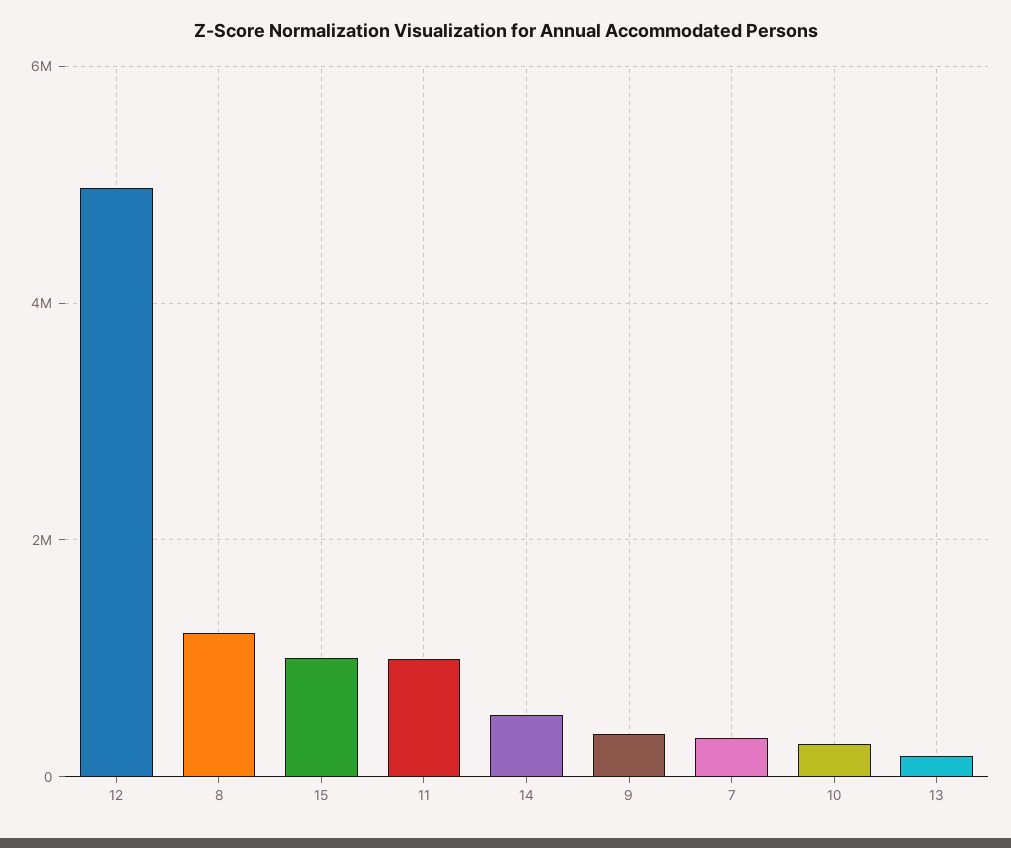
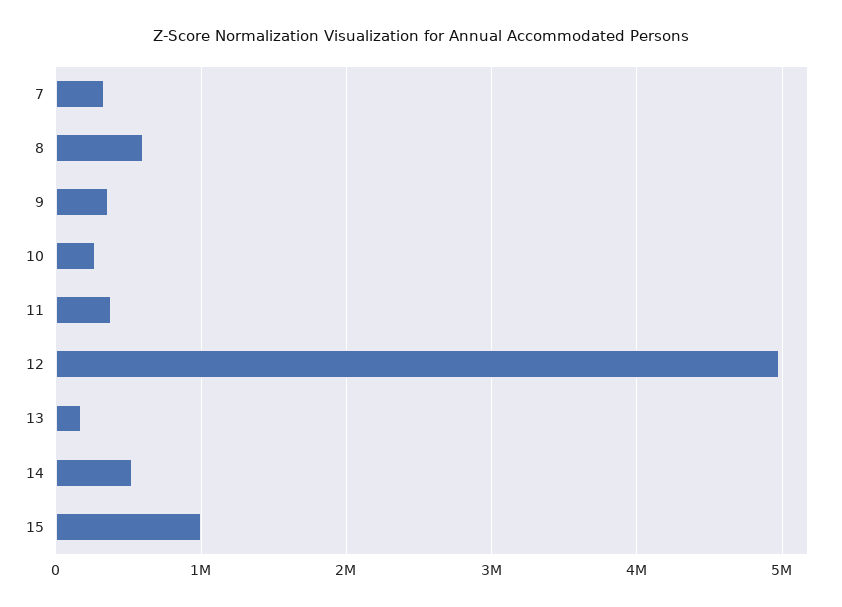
  {
    "12": 5000000,
-   "8": 1200000,
+   "8": 600000,
    "15": 1000000,
-   "11": 1000000,
+   "11": 400000,
    "14": 500000,
    "9": 400000,
    "7": 300000,
    "10": 300000,
    "13": 200000
  }

